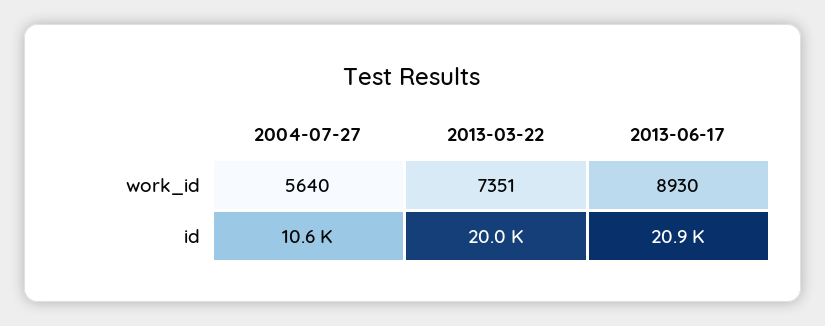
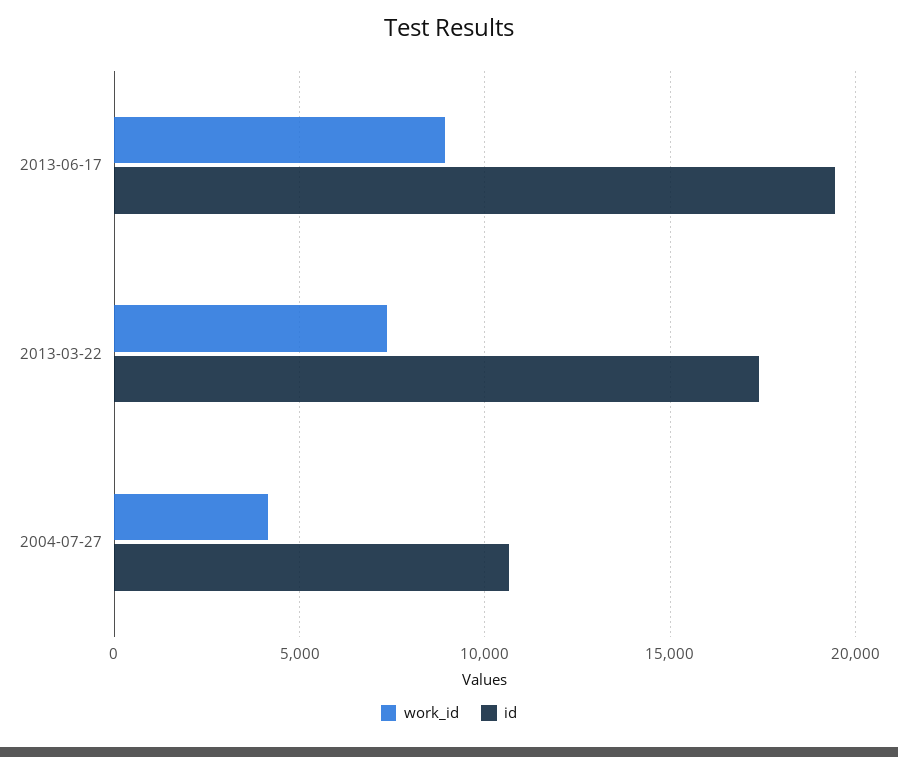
  {
    "work_id": {
-     "2004-07-27": 5640,
+     "2004-07-27": 4000,
      "2013-03-22": 7351,
      "2013-06-17": 8930
    },
    "id": {
      "2004-07-27": 10600,
-     "2013-03-22": 20000,
+     "2013-03-22": 17500,
-     "2013-06-17": 20900
+     "2013-06-17": 19500
    }
  }

